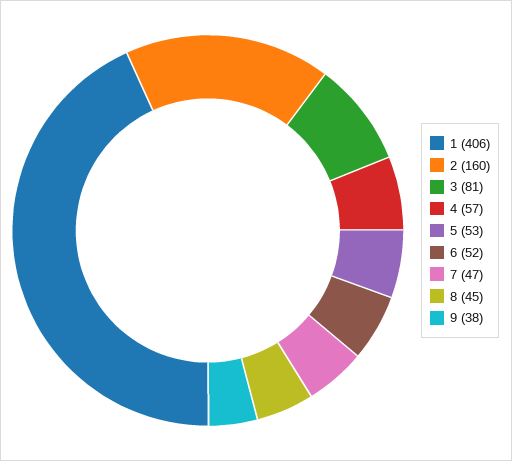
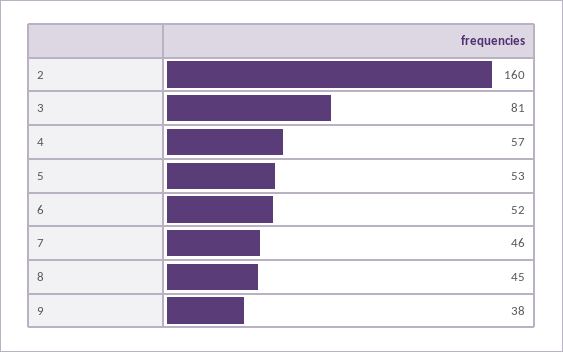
  {
-   "1": 406,
    "2": 160,
    "3": 81,
    "4": 57,
    "5": 53,
    "6": 52,
-   "7": 47,
+   "7": 46,
    "8": 45,
    "9": 38
  }

